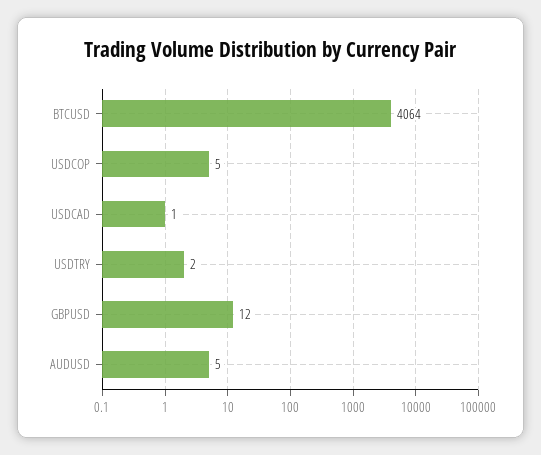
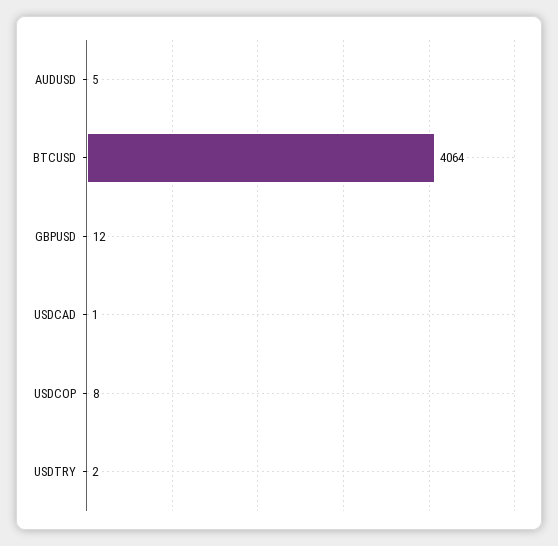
  {
    "BTCUSD": 4064,
-   "USDCOP": 5,
+   "USDCOP": 8,
    "USDCAD": 1,
    "USDTRY": 2,
    "GBPUSD": 12,
    "AUDUSD": 5
  }

